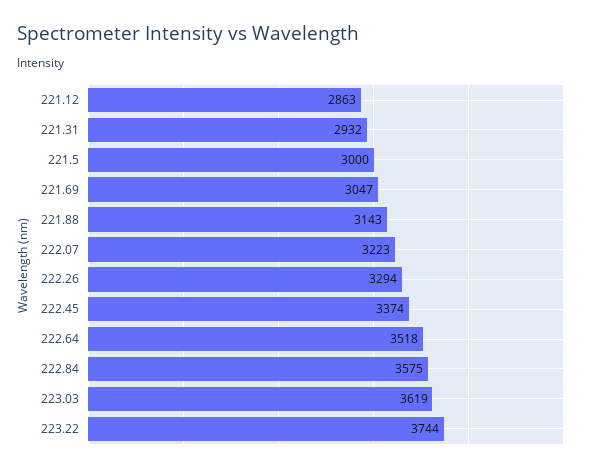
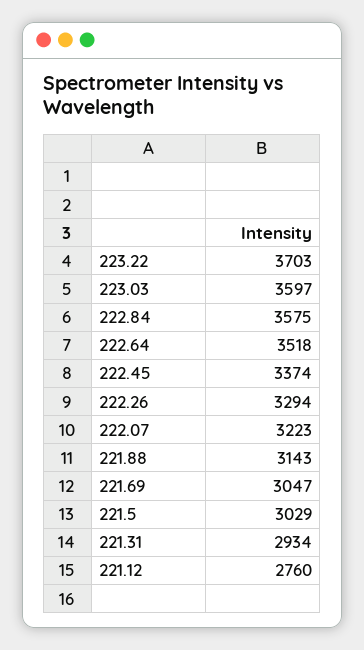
  {
-   "221.12": 2863,
+   "221.12": 2760,
-   "221.31": 2932,
+   "221.31": 2934,
-   "221.5": 3000,
+   "221.5": 3029,
    "221.69": 3047,
    "221.88": 3143,
    "222.07": 3223,
    "222.26": 3294,
    "222.45": 3374,
    "222.64": 3518,
    "222.84": 3575,
-   "223.03": 3619,
+   "223.03": 3597,
-   "223.22": 3744
+   "223.22": 3703
  }

